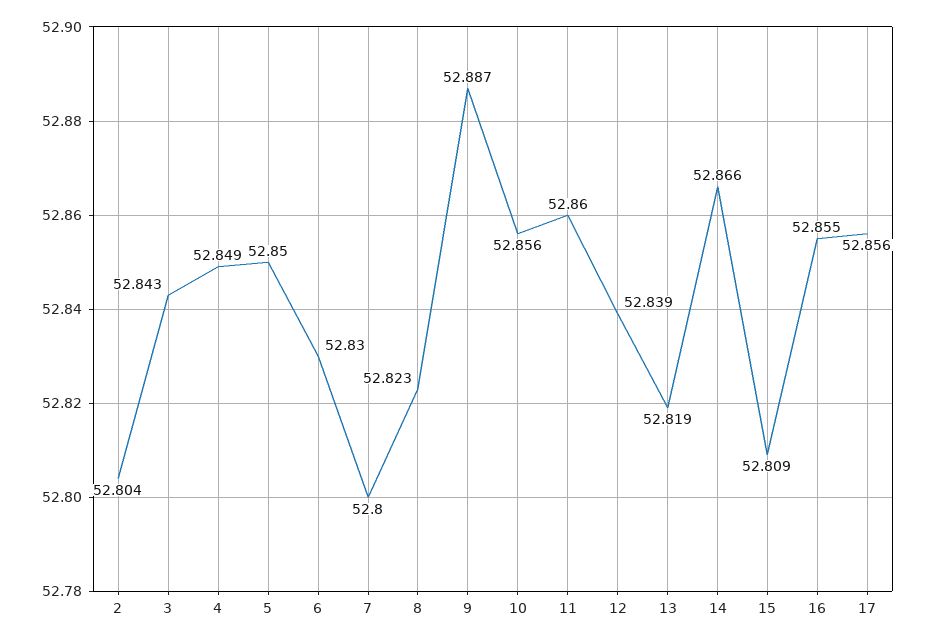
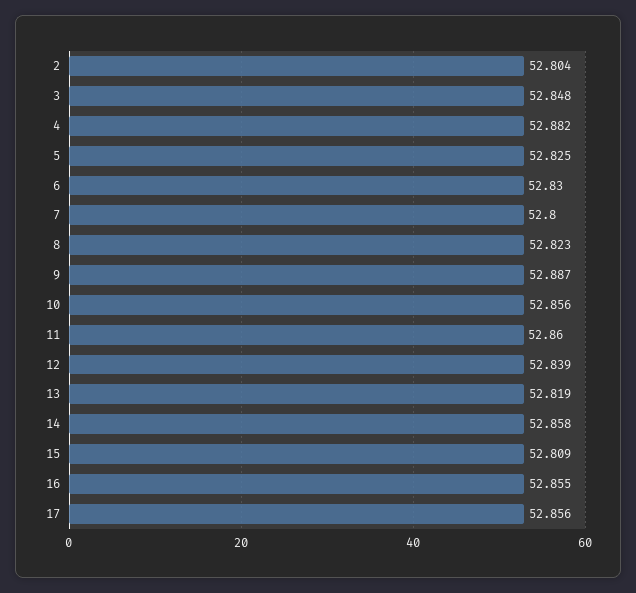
  {
    "2": 52.804,
-   "3": 52.843,
+   "3": 52.848,
-   "4": 52.849,
+   "4": 52.882,
-   "5": 52.85,
+   "5": 52.825,
    "6": 52.83,
    "7": 52.8,
    "8": 52.823,
    "9": 52.887,
    "10": 52.856,
    "11": 52.86,
    "12": 52.839,
    "13": 52.819,
-   "14": 52.866,
+   "14": 52.858,
    "15": 52.809,
    "16": 52.855,
    "17": 52.856
  }

